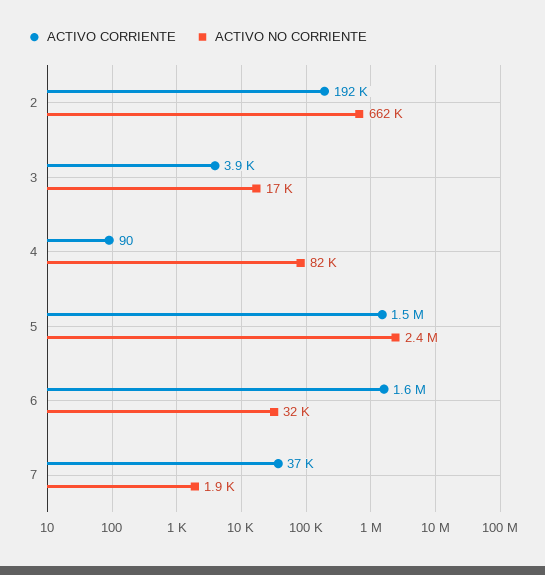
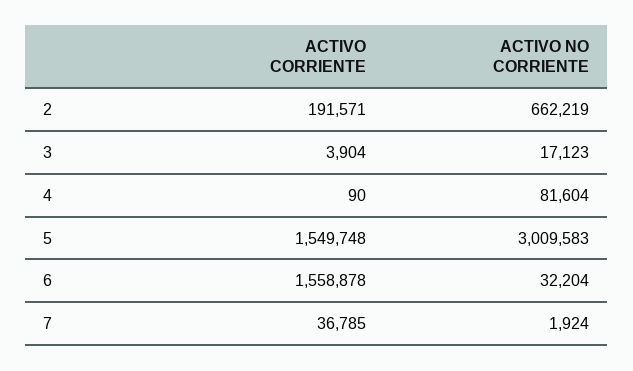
  {
    "ACTIVO CORRIENTE": {
      "2": 191571,
      "3": 3904,
      "4": 90,
      "5": 1549748,
      "6": 1558878,
      "7": 36785
    },
    "ACTIVO NO CORRIENTE": {
      "2": 662219,
      "3": 17123,
      "4": 81604,
-     "5": 2400000,
+     "5": 3009583,
      "6": 32204,
      "7": 1924
    }
  }

